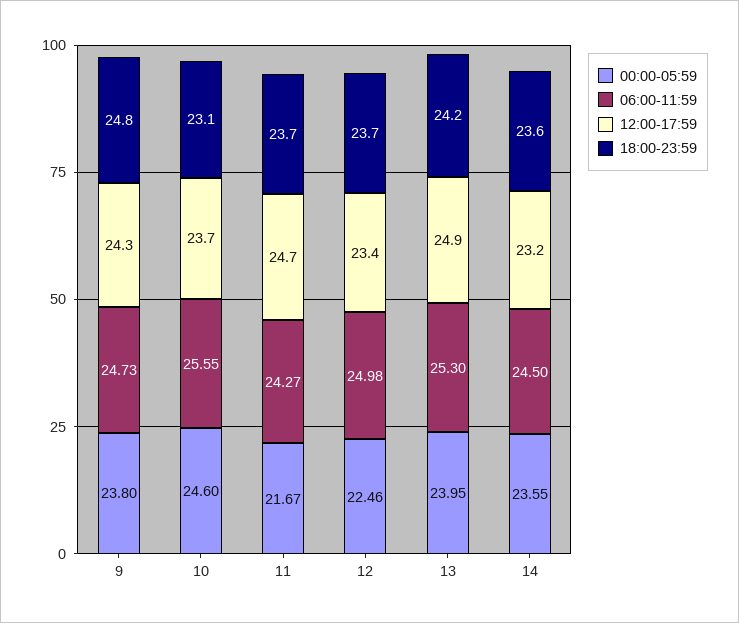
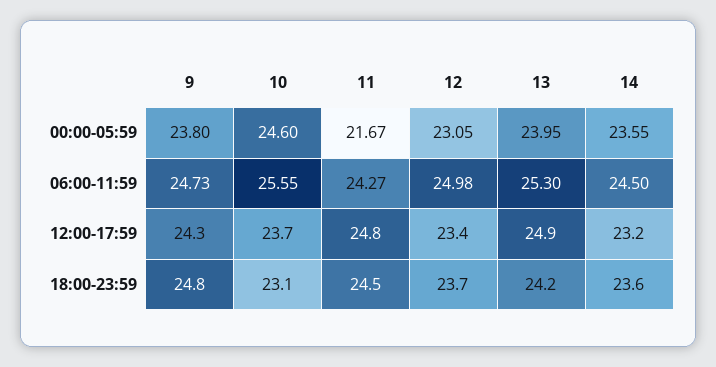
  {
    "00:00-05:59": {
      "9": 23.8,
      "10": 24.6,
      "11": 21.67,
-     "12": 22.46,
+     "12": 23.05,
      "13": 23.95,
      "14": 23.55
    },
    "06:00-11:59": {
      "9": 24.73,
      "10": 25.55,
      "11": 24.27,
      "12": 24.98,
      "13": 25.3,
      "14": 24.5
    },
    "12:00-17:59": {
      "9": 24.3,
      "10": 23.7,
-     "11": 24.7,
+     "11": 24.8,
      "12": 23.4,
      "13": 24.9,
      "14": 23.2
    },
    "18:00-23:59": {
      "9": 24.8,
      "10": 23.1,
-     "11": 23.7,
+     "11": 24.5,
      "12": 23.7,
      "13": 24.2,
      "14": 23.6
    }
  }

